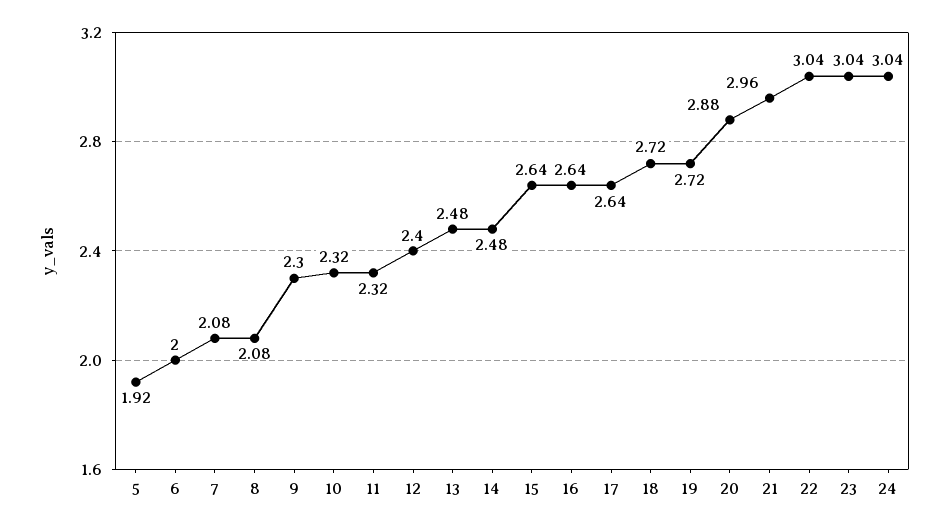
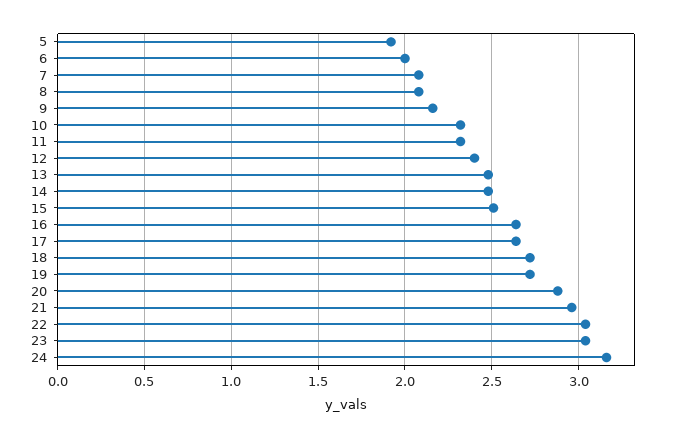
  {
    "5": 1.92,
    "6": 2,
    "7": 2.08,
    "8": 2.08,
-   "9": 2.3,
+   "9": 2.15,
    "10": 2.32,
    "11": 2.32,
    "12": 2.4,
    "13": 2.48,
    "14": 2.48,
-   "15": 2.64,
+   "15": 2.5,
    "16": 2.64,
    "17": 2.64,
    "18": 2.72,
    "19": 2.72,
    "20": 2.88,
    "21": 2.96,
    "22": 3.04,
    "23": 3.04,
-   "24": 3.04
+   "24": 3.15
  }

